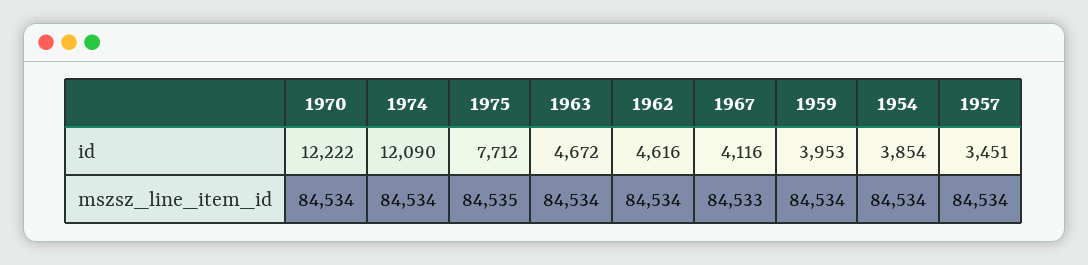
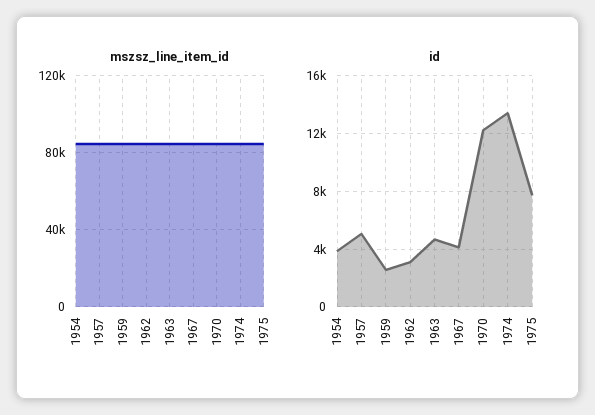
  {
    "id": {
      "1970": 12222,
-     "1974": 12090,
+     "1974": 13500,
      "1975": 7712,
      "1963": 4672,
-     "1962": 4616,
+     "1962": 3000,
      "1967": 4116,
-     "1959": 3953,
+     "1959": 2500,
      "1954": 3854,
-     "1957": 3451
+     "1957": 5000
    },
    "mszsz_line_item_id": {
      "1970": 84534,
      "1974": 84534,
      "1975": 84535,
      "1963": 84534,
      "1962": 84534,
      "1967": 84533,
      "1959": 84534,
      "1954": 84534,
      "1957": 84534
    }
  }

